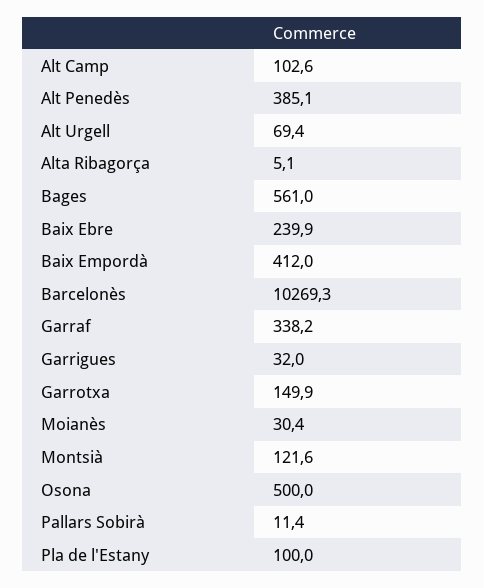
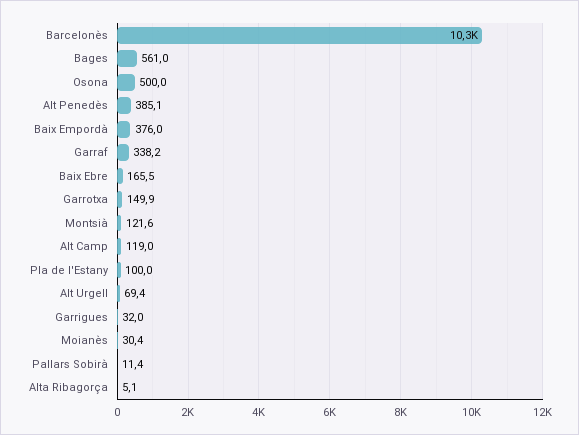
  {
-   "Alt Camp": 102.6,
+   "Alt Camp": 119,
    "Alt Penedès": 385.1,
    "Alt Urgell": 69.4,
    "Alta Ribagorça": 5.1,
    "Bages": 561,
-   "Baix Ebre": 239.9,
+   "Baix Ebre": 165.5,
-   "Baix Empordà": 412,
+   "Baix Empordà": 376,
    "Barcelonès": 10269.3,
    "Garraf": 338.2,
    "Garrigues": 32,
    "Garrotxa": 149.9,
    "Moianès": 30.4,
    "Montsià": 121.6,
    "Osona": 500,
    "Pallars Sobirà": 11.4,
    "Pla de l'Estany": 100
  }

